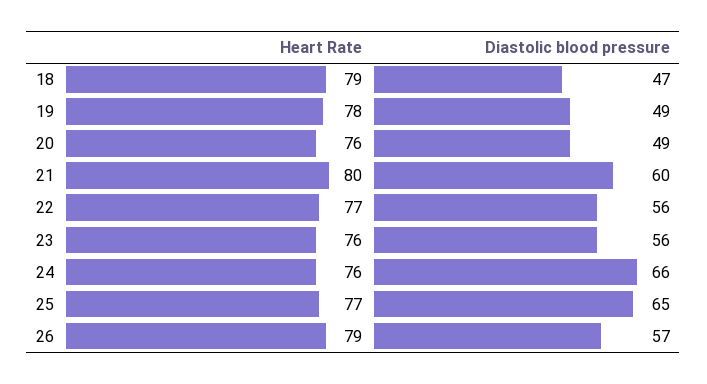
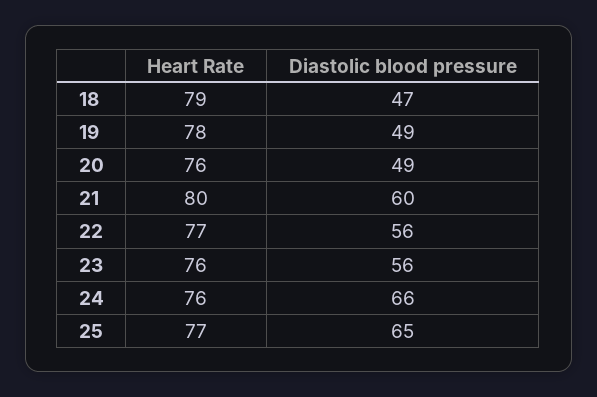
  {
    "Heart Rate": {
      "18": 79,
      "19": 78,
      "20": 76,
      "21": 80,
      "22": 77,
      "23": 76,
      "24": 76,
-     "25": 77,
+     "25": 77
-     "26": 79
    },
    "Diastolic blood pressure": {
      "18": 47,
      "19": 49,
      "20": 49,
      "21": 60,
      "22": 56,
      "23": 56,
      "24": 66,
-     "25": 65,
+     "25": 65
-     "26": 57
    }
  }

